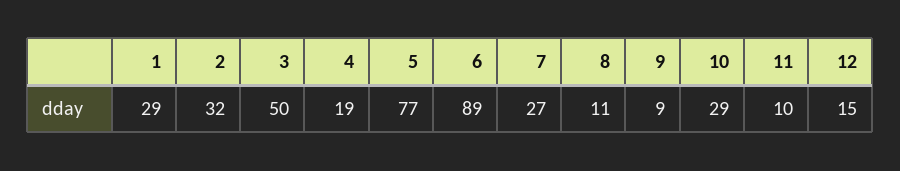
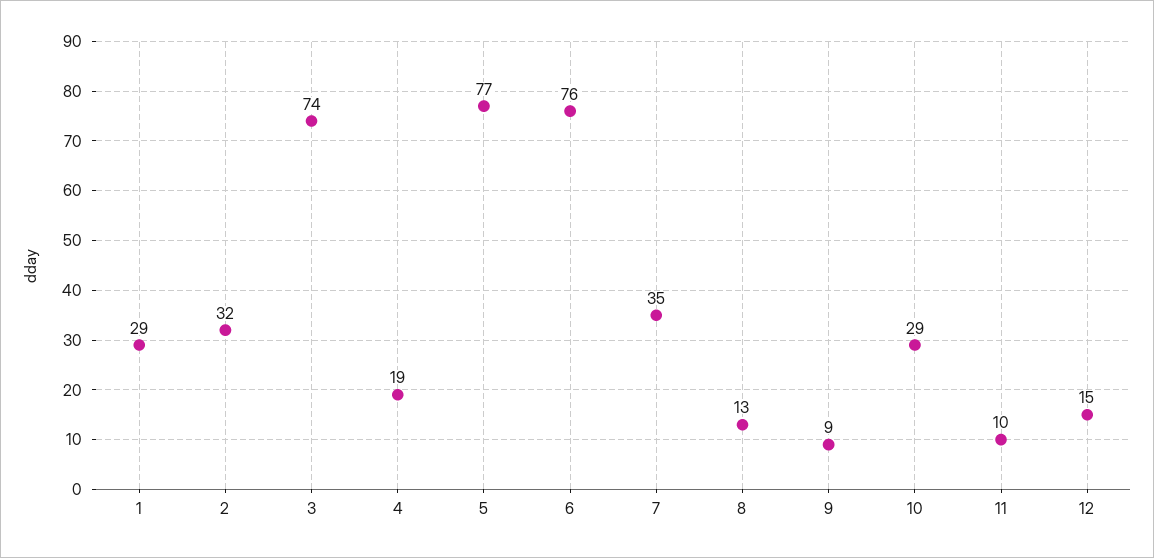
  {
    "1": 29,
    "2": 32,
-   "3": 50,
+   "3": 74,
    "4": 19,
    "5": 77,
-   "6": 89,
+   "6": 76,
-   "7": 27,
+   "7": 35,
-   "8": 11,
+   "8": 13,
    "9": 9,
    "10": 29,
    "11": 10,
    "12": 15
  }

